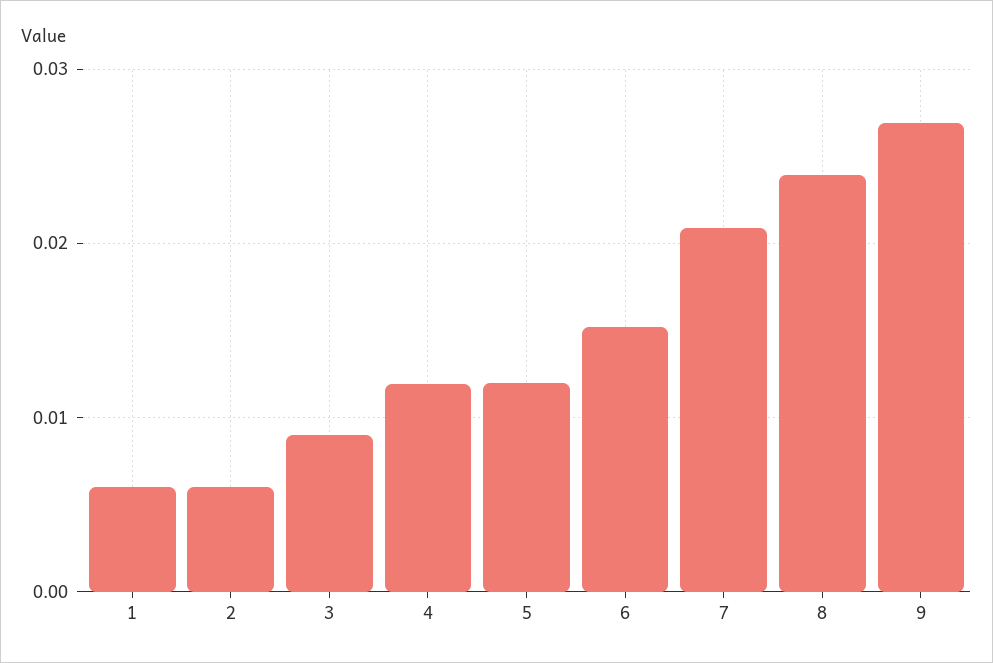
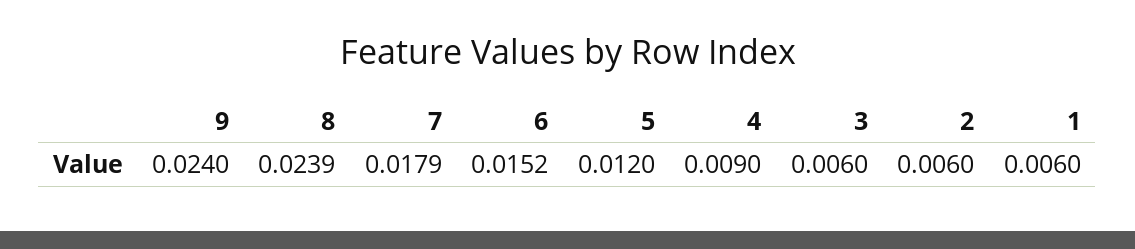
  {
    "1": 0.006,
    "2": 0.006,
-   "3": 0.009,
+   "3": 0.006,
-   "4": 0.012,
+   "4": 0.009,
    "5": 0.012,
    "6": 0.0152,
-   "7": 0.021,
+   "7": 0.0179,
    "8": 0.0239,
-   "9": 0.027
+   "9": 0.024
  }

